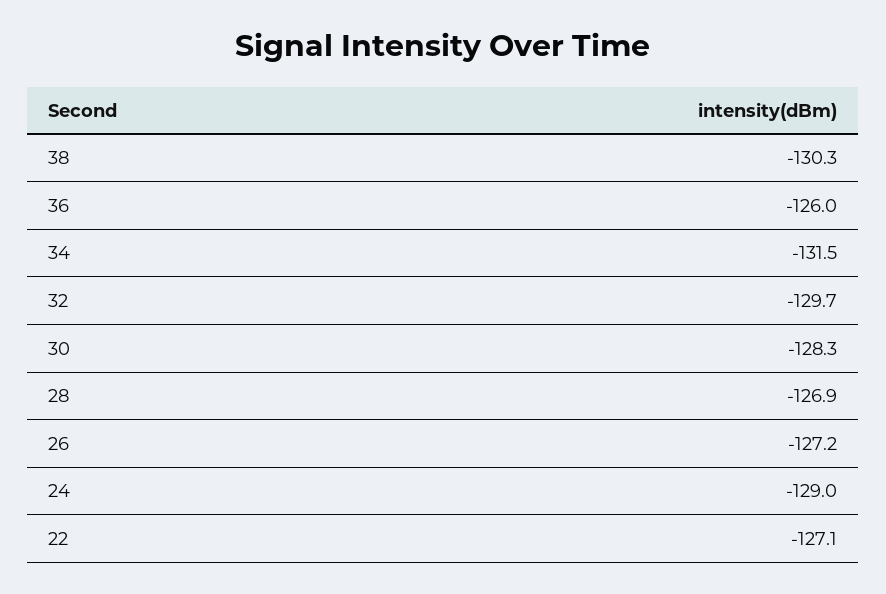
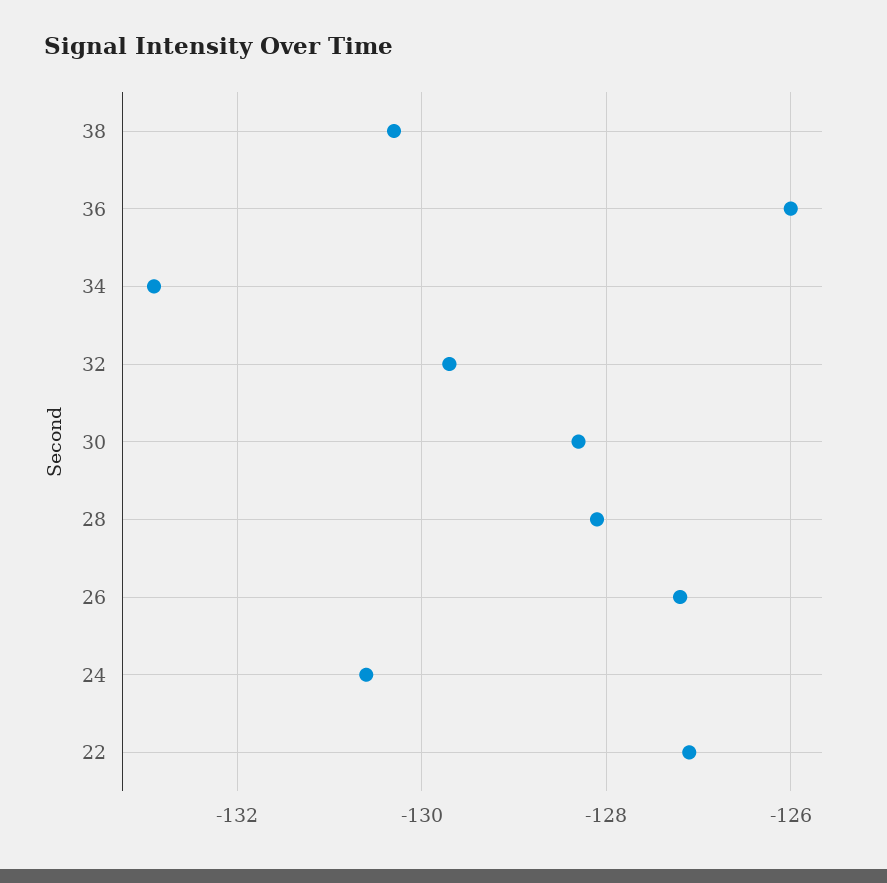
  {
    "38": -130.3,
    "36": -126,
-   "34": -131.5,
+   "34": -133,
    "32": -129.7,
    "30": -128.3,
-   "28": -126.9,
+   "28": -128,
    "26": -127.2,
-   "24": -129,
+   "24": -130.5,
    "22": -127.1
  }

